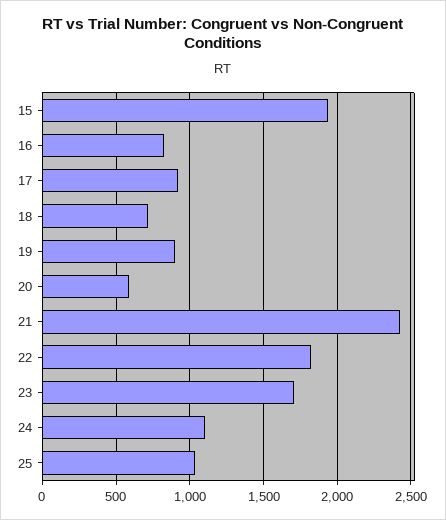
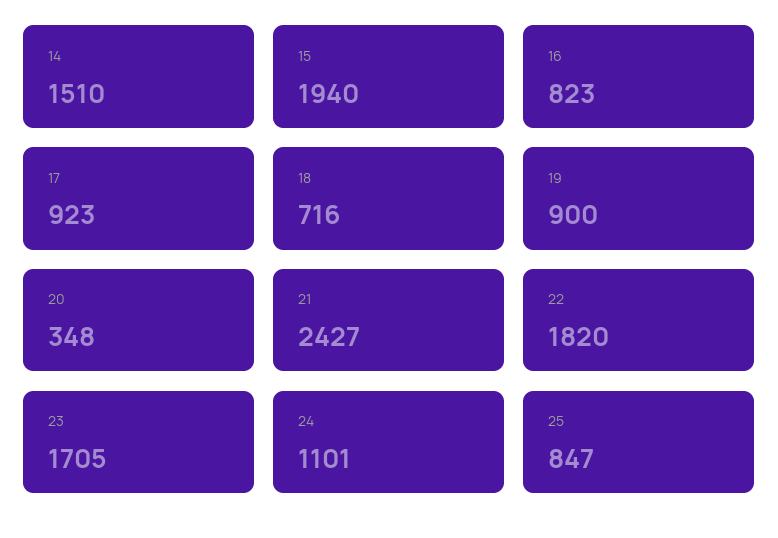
  {
    "15": 1940,
    "16": 823,
    "17": 923,
    "18": 716,
    "19": 900,
-   "20": 600,
+   "20": 348,
    "21": 2427,
    "22": 1820,
    "23": 1705,
    "24": 1101,
-   "25": 1050
+   "25": 847,
+   "14": 1510
  }

